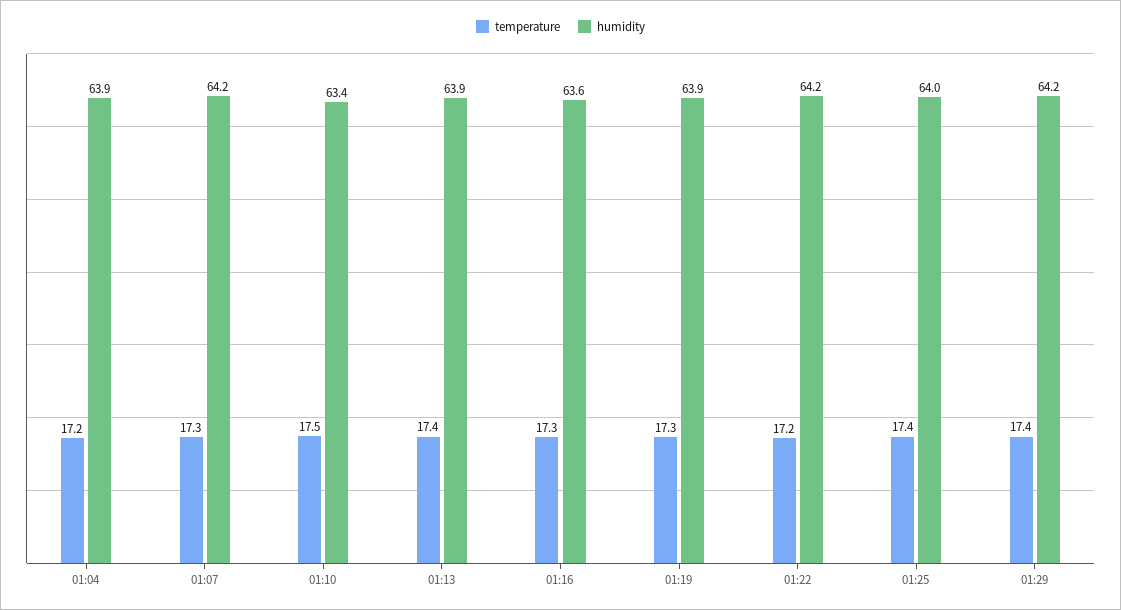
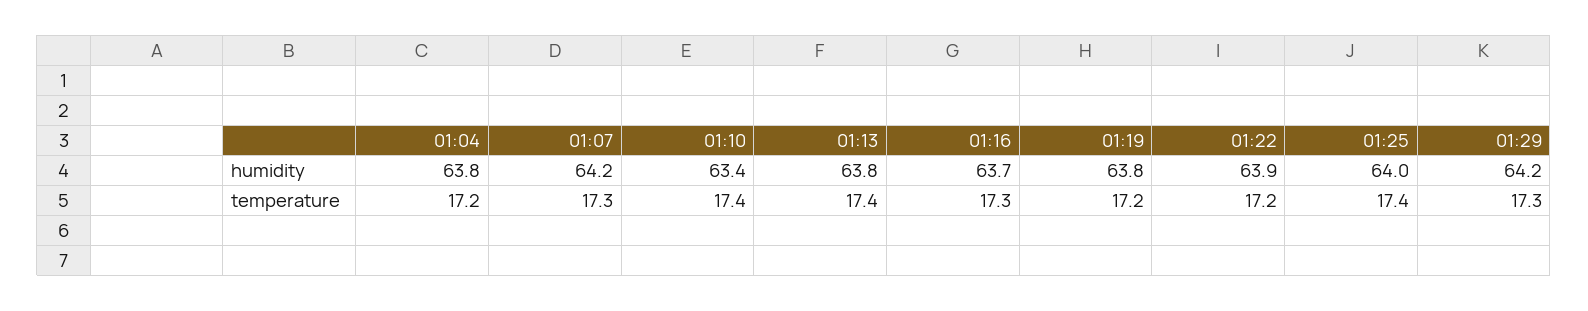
  {
    "temperature": {
      "01:04": 17.2,
      "01:07": 17.3,
-     "01:10": 17.5,
+     "01:10": 17.4,
      "01:13": 17.4,
      "01:16": 17.3,
-     "01:19": 17.3,
+     "01:19": 17.2,
      "01:22": 17.2,
      "01:25": 17.4,
-     "01:29": 17.4
+     "01:29": 17.3
    },
    "humidity": {
-     "01:04": 63.9,
+     "01:04": 63.8,
      "01:07": 64.2,
      "01:10": 63.4,
-     "01:13": 63.9,
+     "01:13": 63.8,
-     "01:16": 63.6,
+     "01:16": 63.7,
-     "01:19": 63.9,
+     "01:19": 63.8,
-     "01:22": 64.2,
+     "01:22": 63.9,
      "01:25": 64,
      "01:29": 64.2
    }
  }

